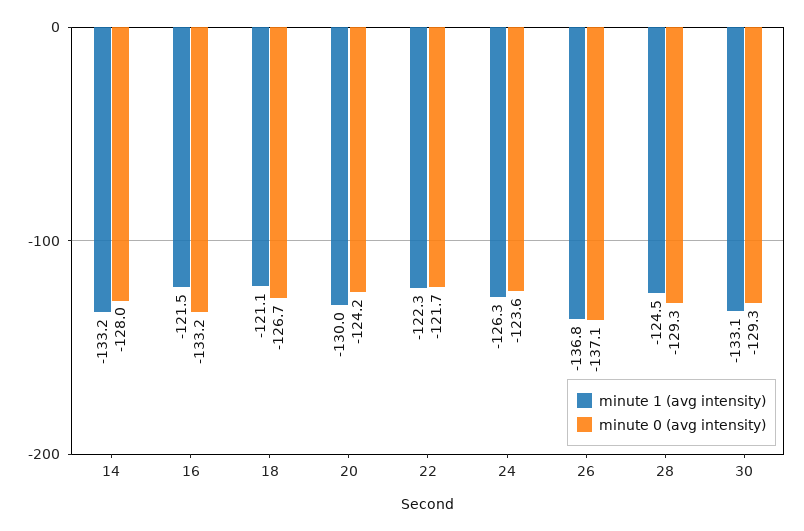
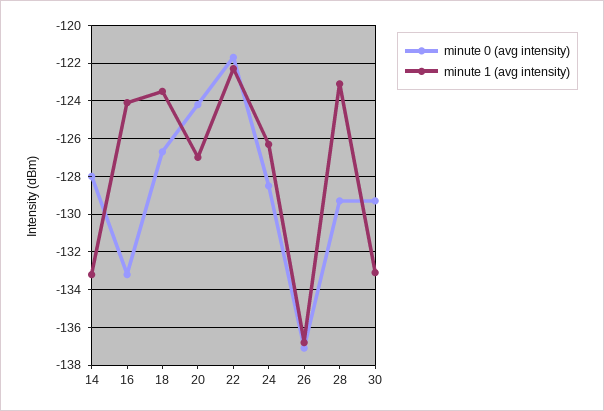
  {
    "minute 1 (avg intensity)": {
      "14": -133.2,
-     "16": -121.5,
+     "16": -124,
-     "18": -121.1,
+     "18": -123.5,
-     "20": -130,
+     "20": -127,
      "22": -122.3,
      "24": -126.3,
      "26": -136.8,
-     "28": -124.5,
+     "28": -123,
      "30": -133.1
    },
    "minute 0 (avg intensity)": {
      "14": -128,
      "16": -133.2,
      "18": -126.7,
      "20": -124.2,
      "22": -121.7,
-     "24": -123.6,
+     "24": -128.5,
      "26": -137.1,
      "28": -129.3,
      "30": -129.3
    }
  }

